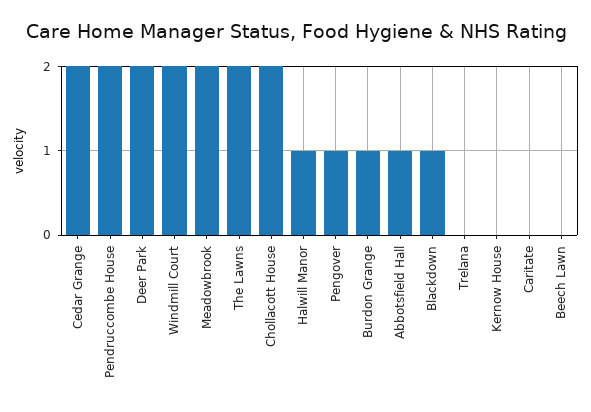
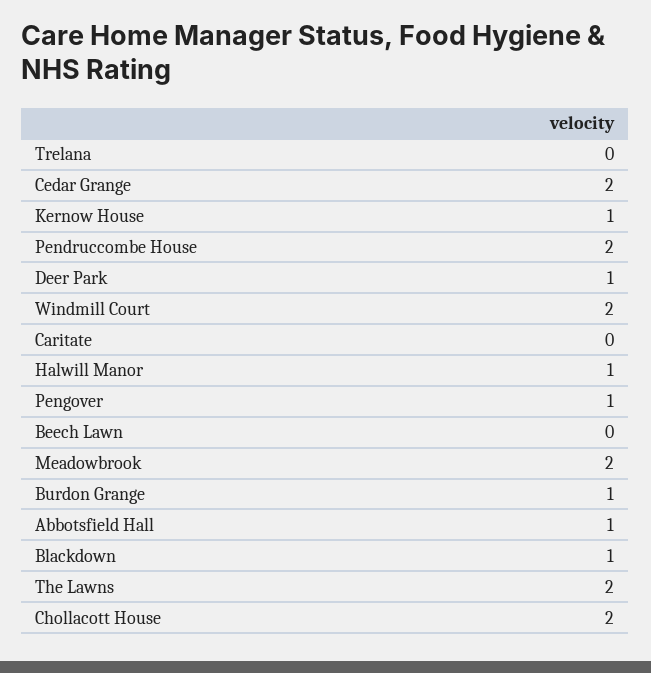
  {
    "Cedar Grange": 2,
    "Pendruccombe House": 2,
-   "Deer Park": 2,
+   "Deer Park": 1,
    "Windmill Court": 2,
    "Meadowbrook": 2,
    "The Lawns": 2,
    "Chollacott House": 2,
    "Halwill Manor": 1,
    "Pengover": 1,
    "Burdon Grange": 1,
    "Abbotsfield Hall": 1,
    "Blackdown": 1,
    "Trelana": 0,
-   "Kernow House": 0,
+   "Kernow House": 1,
    "Caritate": 0,
    "Beech Lawn": 0
  }

